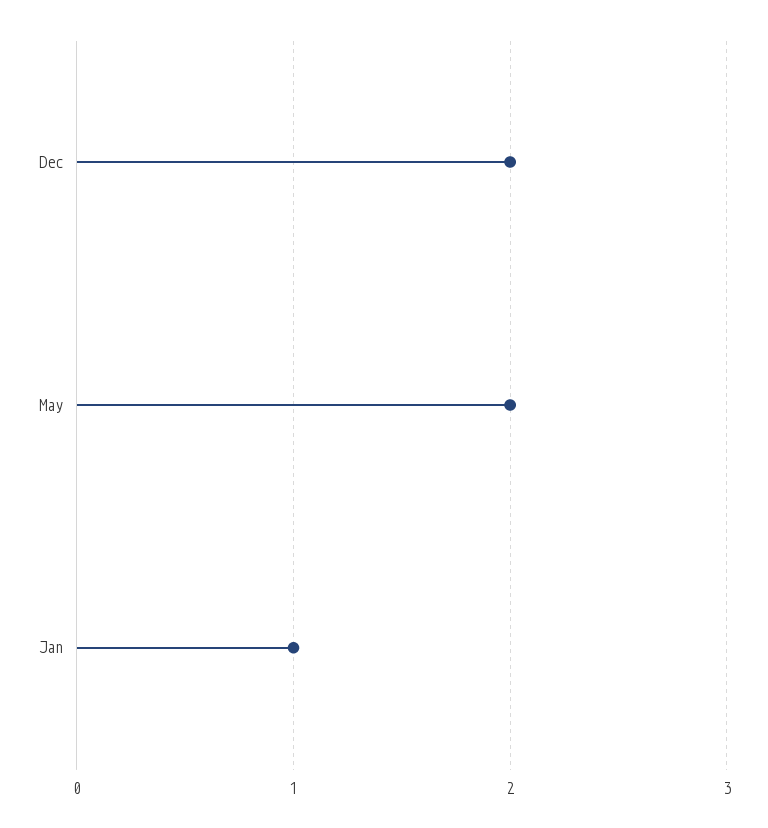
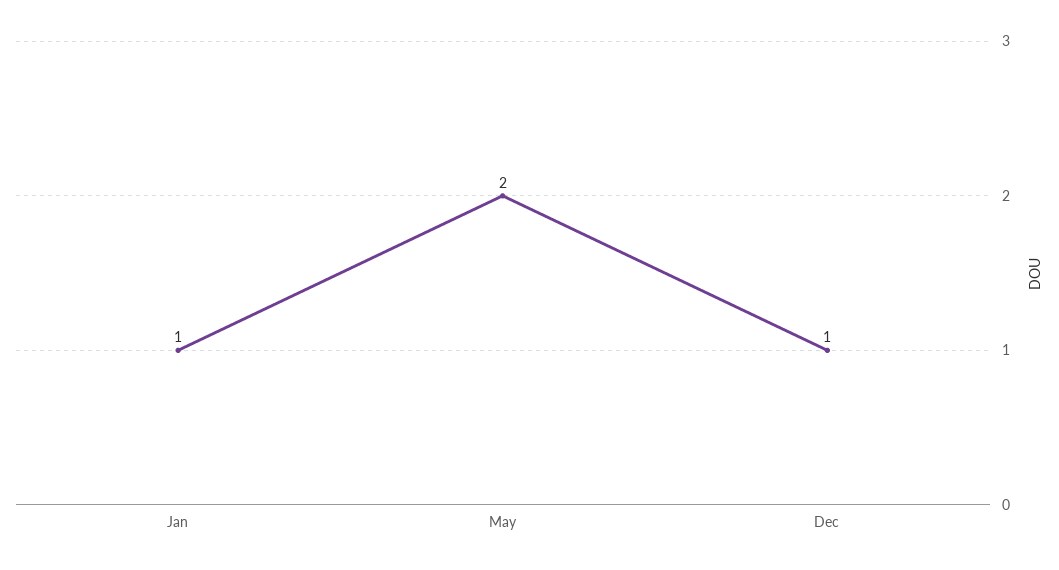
  {
-   "Dec": 2,
+   "Dec": 1,
    "May": 2,
    "Jan": 1
  }

